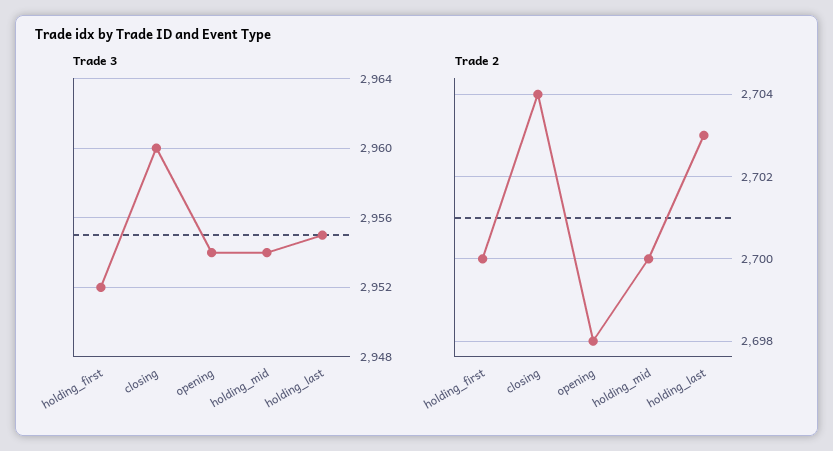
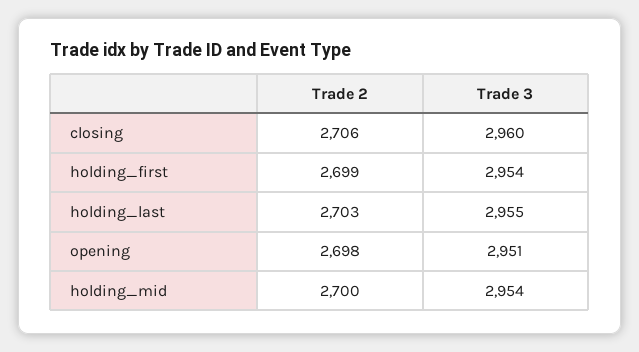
  {
    "Trade 3": {
-     "holding_first": 2952,
+     "holding_first": 2954,
      "closing": 2960,
-     "opening": 2954,
+     "opening": 2951,
      "holding_mid": 2954,
      "holding_last": 2955
    },
    "Trade 2": {
-     "holding_first": 2700,
+     "holding_first": 2699,
-     "closing": 2704,
+     "closing": 2706,
      "opening": 2698,
      "holding_mid": 2700,
      "holding_last": 2703
    }
  }

